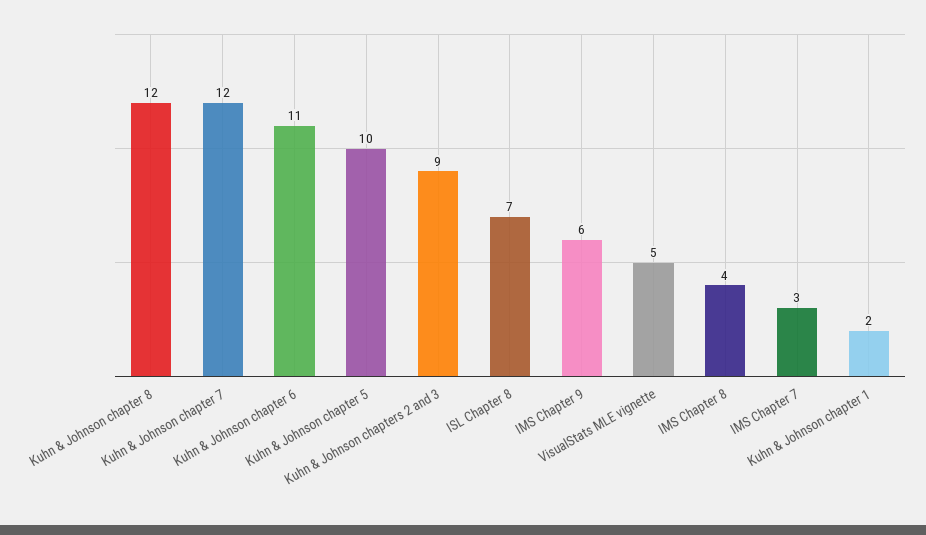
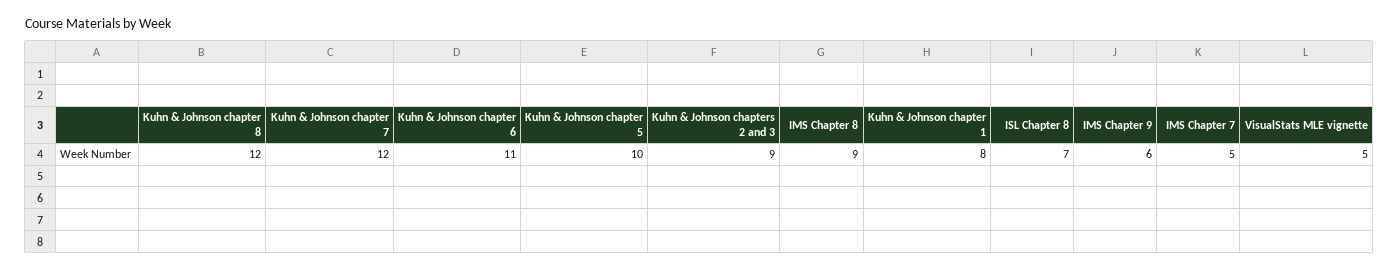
  {
    "Kuhn & Johnson chapter 8": 12,
    "Kuhn & Johnson chapter 7": 12,
    "Kuhn & Johnson chapter 6": 11,
    "Kuhn & Johnson chapter 5": 10,
    "Kuhn & Johnson chapters 2 and 3": 9,
    "ISL Chapter 8": 7,
    "IMS Chapter 9": 6,
    "VisualStats MLE vignette": 5,
-   "IMS Chapter 8": 4,
+   "IMS Chapter 8": 9,
-   "IMS Chapter 7": 3,
+   "IMS Chapter 7": 5,
-   "Kuhn & Johnson chapter 1": 2
+   "Kuhn & Johnson chapter 1": 8
  }

